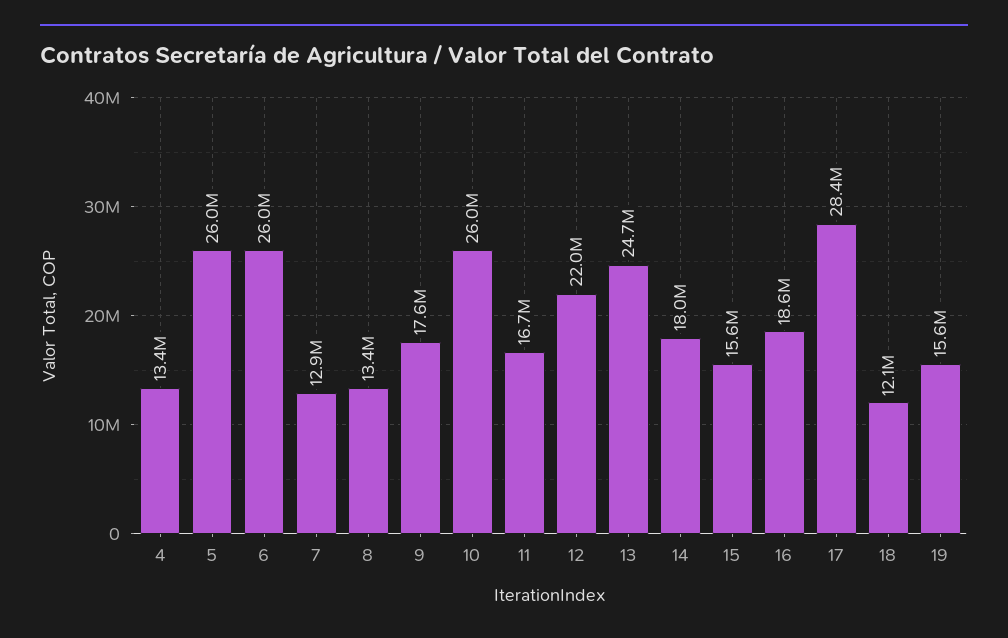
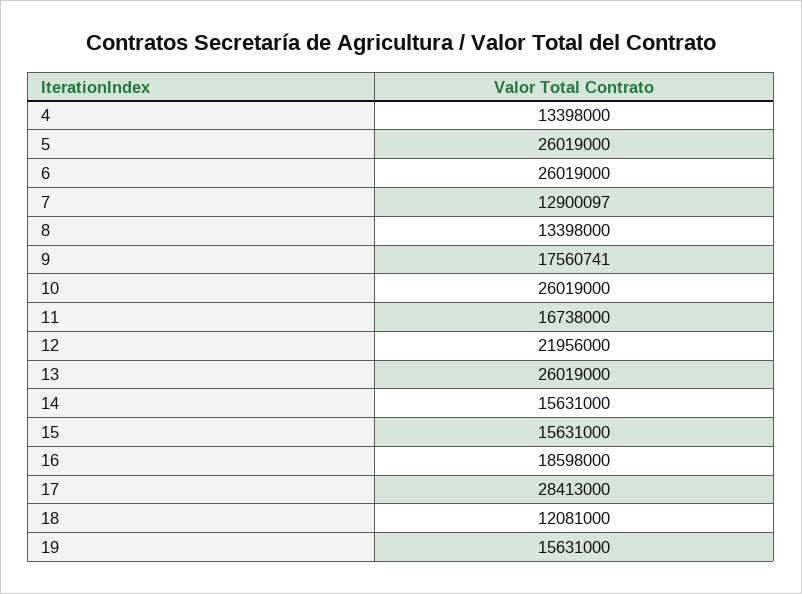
  {
    "4": 13398000,
    "5": 26019000,
    "6": 26019000,
    "7": 12900097,
    "8": 13398000,
    "9": 17560741,
    "10": 26019000,
    "11": 16738000,
    "12": 21956000,
-   "13": 24700000,
+   "13": 26019000,
-   "14": 18000000,
+   "14": 15631000,
    "15": 15631000,
    "16": 18598000,
    "17": 28413000,
    "18": 12081000,
    "19": 15631000
  }

